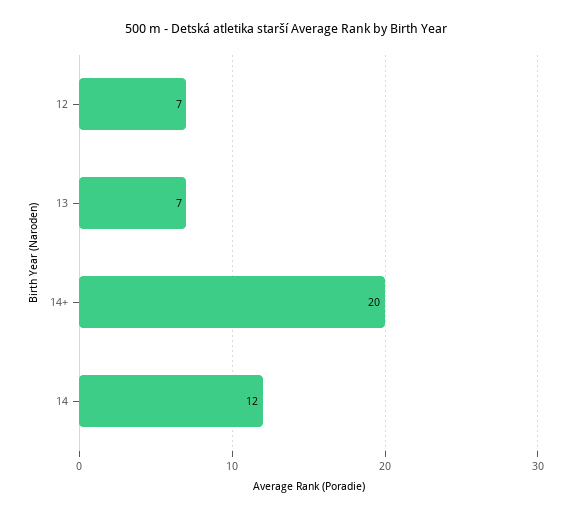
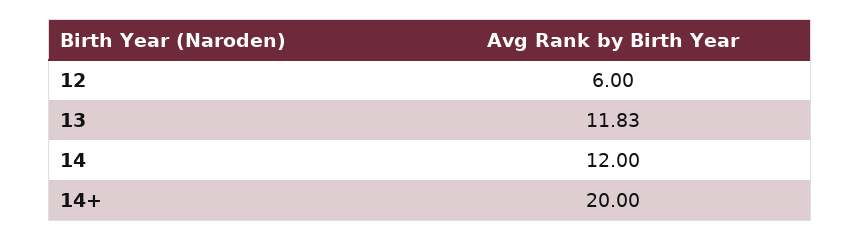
  {
-   "12": 7,
+   "12": 6,
-   "13": 7,
+   "13": 11.83,
    "14+": 20,
    "14": 12
  }

